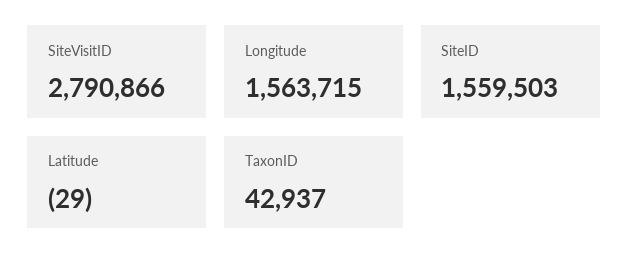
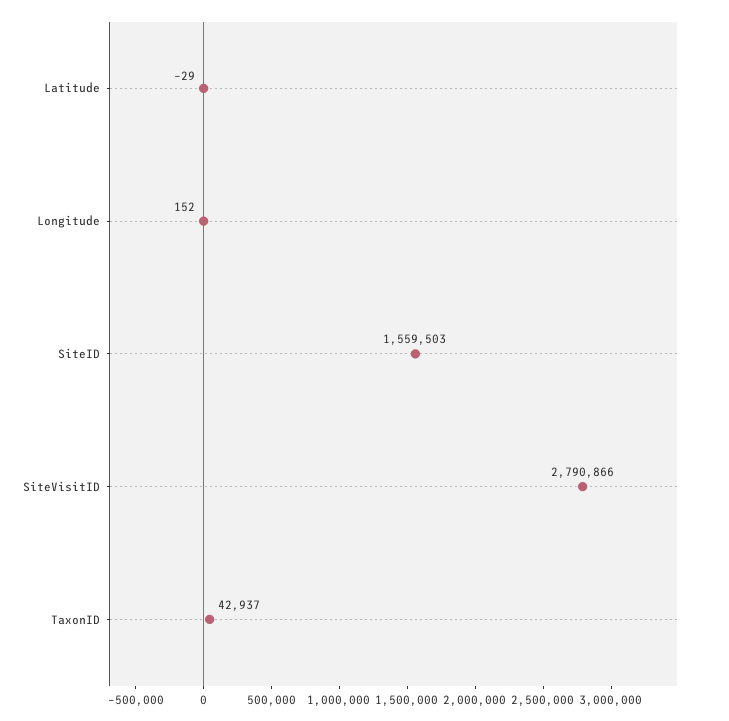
  {
    "SiteVisitID": 2790866,
-   "Longitude": 1563715,
+   "Longitude": 152,
    "SiteID": 1559503,
    "Latitude": -29,
    "TaxonID": 42937
  }

